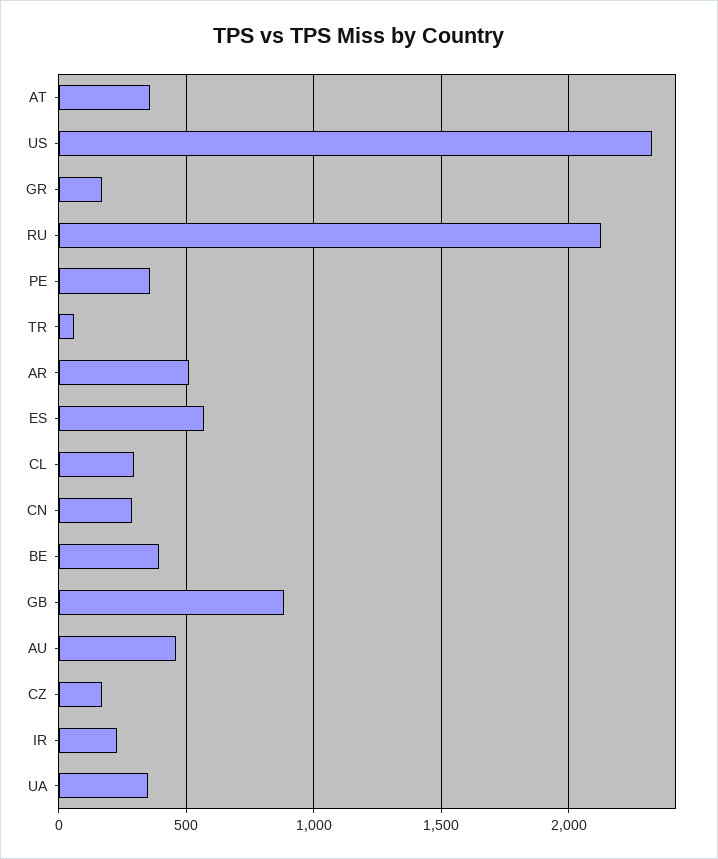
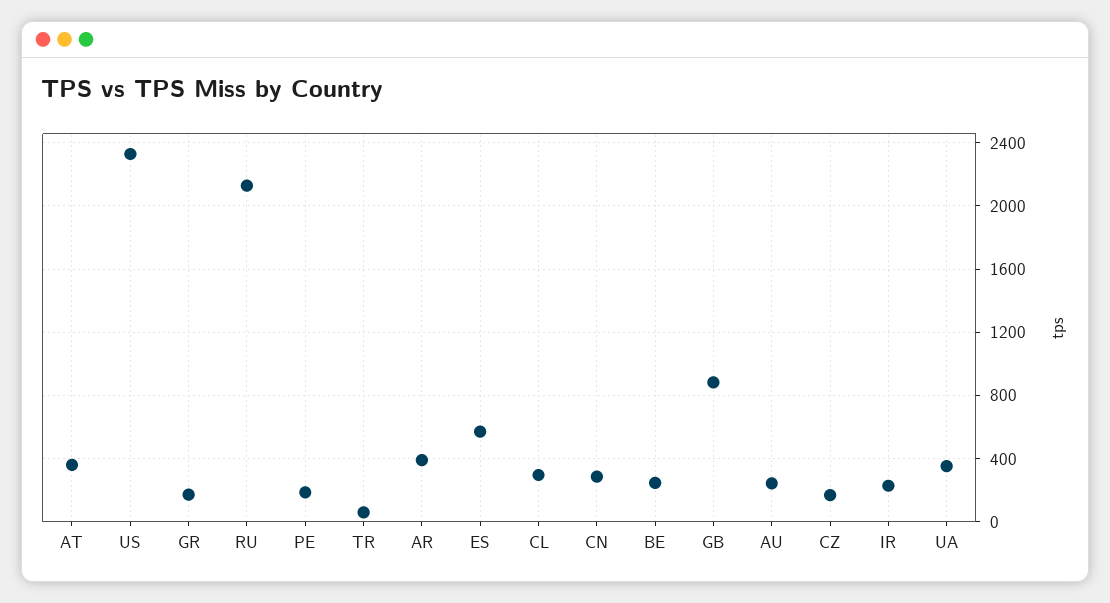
  {
    "AT": 350,
    "US": 2350,
    "GR": 150,
    "RU": 2150,
-   "PE": 350,
+   "PE": 200,
    "TR": 50,
-   "AR": 500,
+   "AR": 400,
    "ES": 550,
    "CL": 300,
    "CN": 300,
-   "BE": 400,
+   "BE": 250,
    "GB": 900,
-   "AU": 450,
+   "AU": 250,
    "CZ": 150,
    "IR": 250,
    "UA": 350
  }

